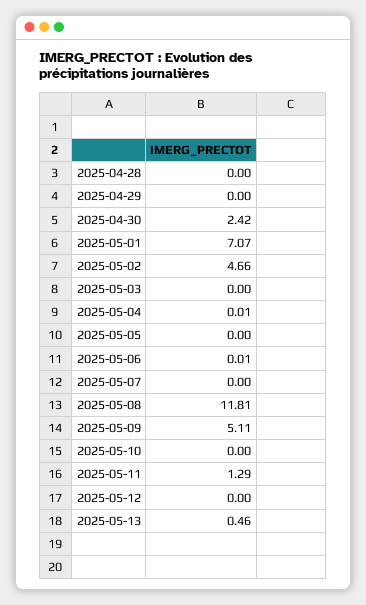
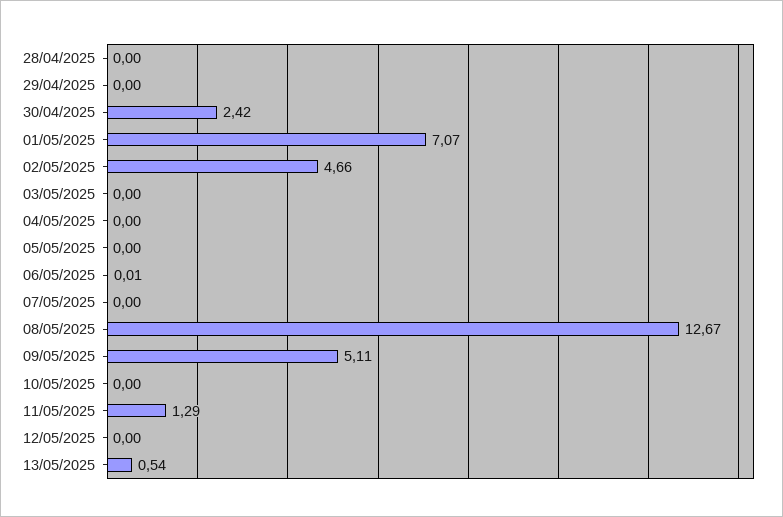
  {
    "2025-04-28": 0,
    "2025-04-29": 0,
    "2025-04-30": 2.42,
    "2025-05-01": 7.07,
    "2025-05-02": 4.66,
    "2025-05-03": 0,
-   "2025-05-04": 0.01,
+   "2025-05-04": 0,
    "2025-05-05": 0,
    "2025-05-06": 0.01,
    "2025-05-07": 0,
-   "2025-05-08": 11.81,
+   "2025-05-08": 12.67,
    "2025-05-09": 5.11,
    "2025-05-10": 0,
    "2025-05-11": 1.29,
    "2025-05-12": 0,
-   "2025-05-13": 0.46
+   "2025-05-13": 0.54
  }

